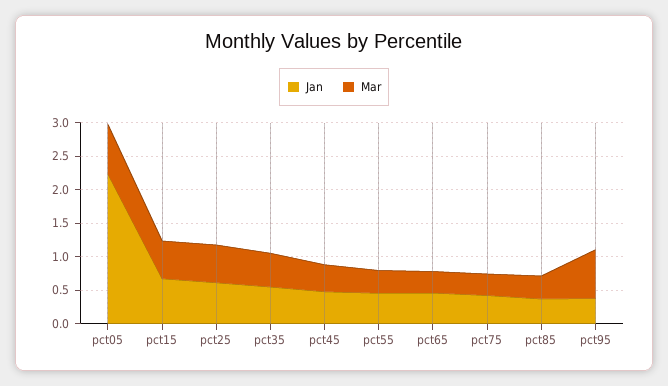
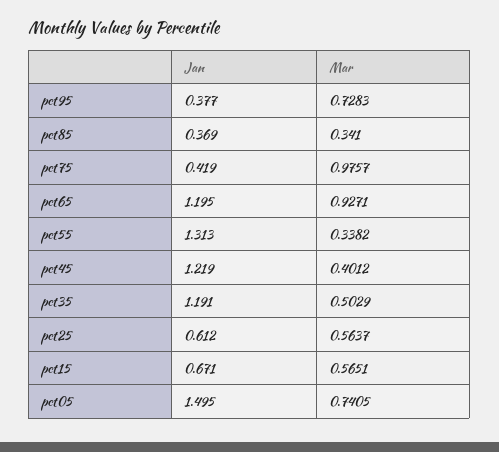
  {
    "Jan": {
-     "pct05": 2.25,
+     "pct05": 1.495,
      "pct15": 0.671,
      "pct25": 0.612,
-     "pct35": 0.5,
+     "pct35": 1.191,
-     "pct45": 0.5,
+     "pct45": 1.219,
-     "pct55": 0.5,
+     "pct55": 1.313,
-     "pct65": 0.5,
+     "pct65": 1.195,
      "pct75": 0.419,
      "pct85": 0.369,
      "pct95": 0.377
    },
    "Mar": {
      "pct05": 0.7405,
      "pct15": 0.5651,
      "pct25": 0.5637,
      "pct35": 0.5029,
      "pct45": 0.4012,
      "pct55": 0.3382,
-     "pct65": 0.25,
+     "pct65": 0.9271,
-     "pct75": 0.25,
+     "pct75": 0.9757,
      "pct85": 0.341,
      "pct95": 0.7283
    }
  }

